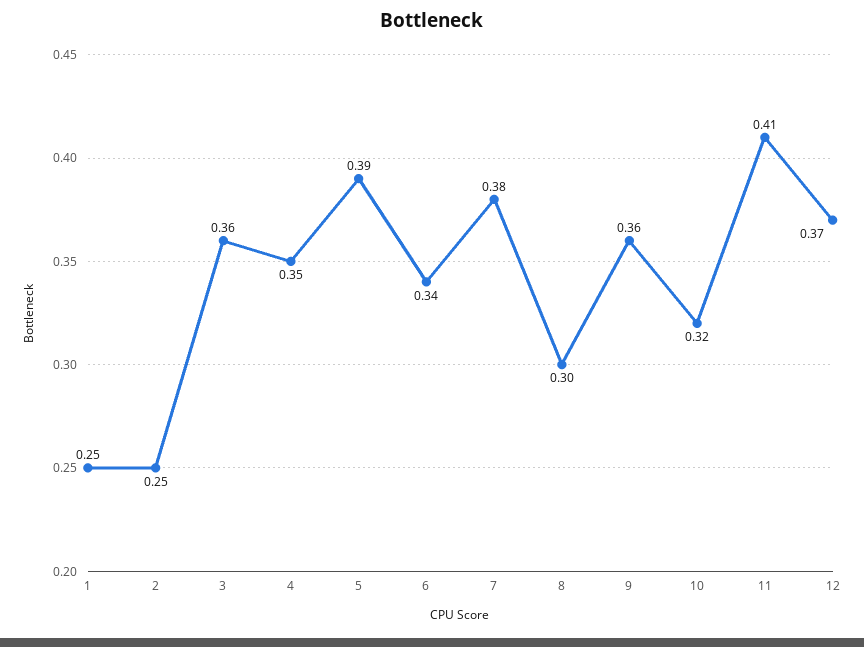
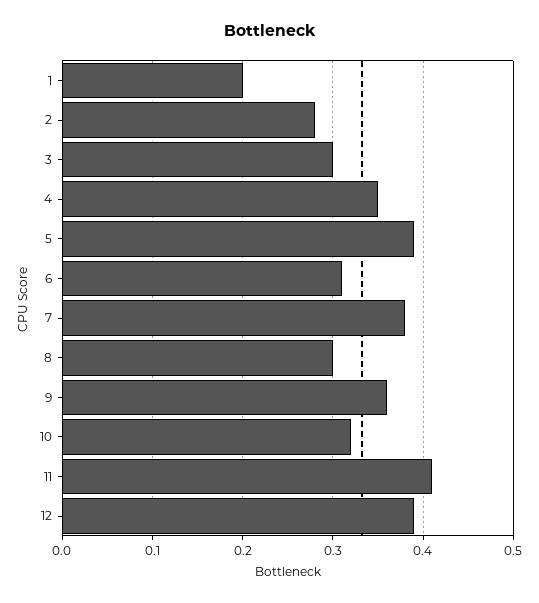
  {
-   "1": 0.25,
+   "1": 0.2,
-   "2": 0.25,
+   "2": 0.28,
-   "3": 0.36,
+   "3": 0.3,
    "4": 0.35,
    "5": 0.39,
-   "6": 0.34,
+   "6": 0.31,
    "7": 0.38,
    "8": 0.3,
    "9": 0.36,
    "10": 0.32,
    "11": 0.41,
-   "12": 0.37
+   "12": 0.39
  }

